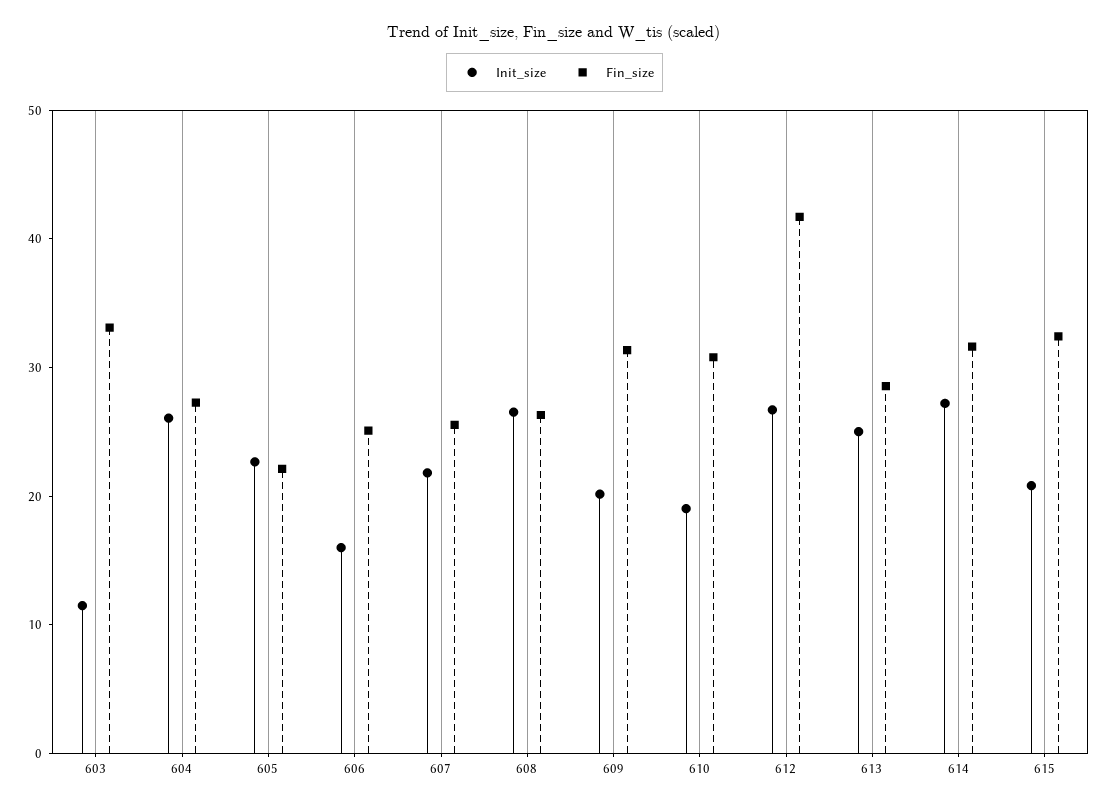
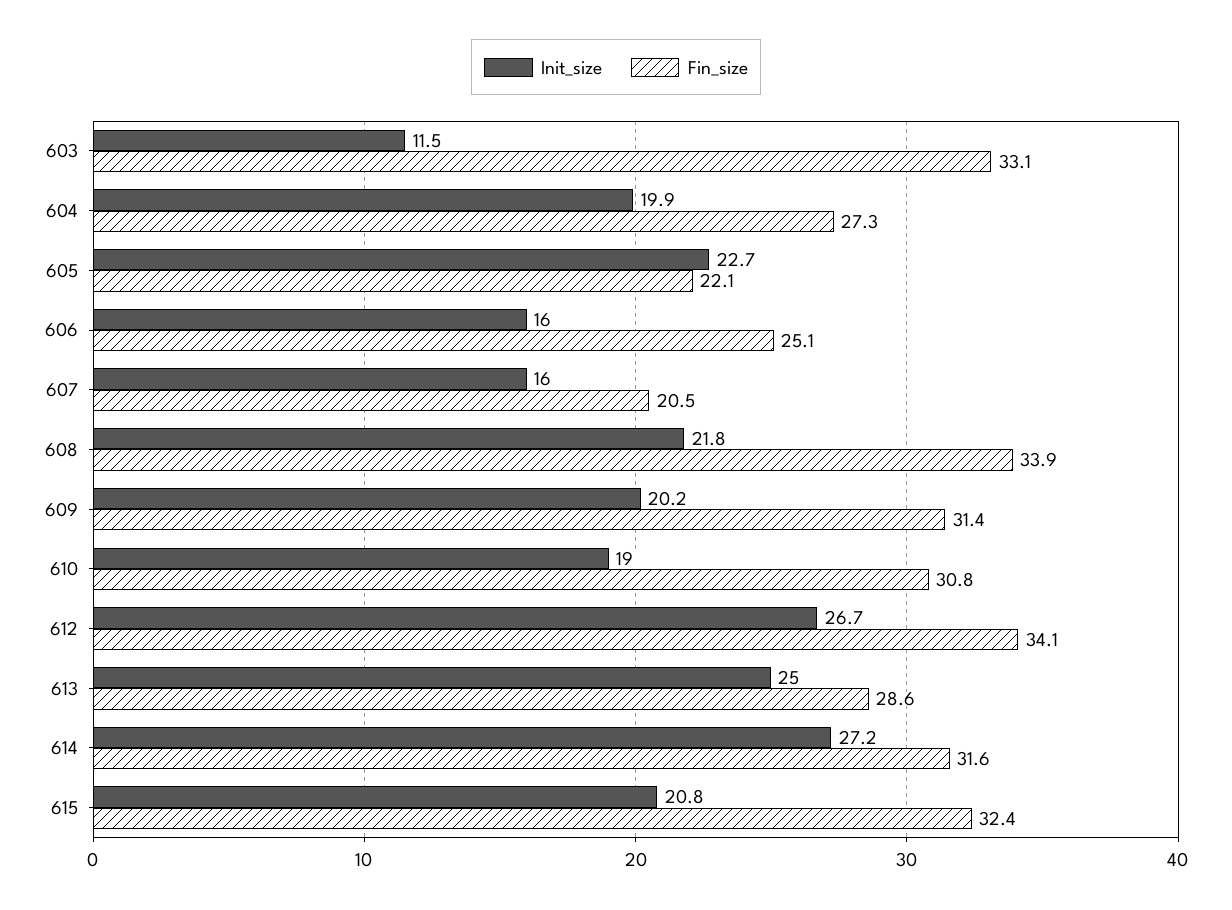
  {
    "Init_size": {
      "603": 11.5,
-     "604": 26,
+     "604": 19.9,
      "605": 22.7,
      "606": 16,
-     "607": 22,
+     "607": 16,
-     "608": 26,
+     "608": 21.8,
      "609": 20.2,
      "610": 19,
      "612": 26.7,
      "613": 25,
      "614": 27.2,
      "615": 20.8
    },
    "Fin_size": {
      "603": 33.1,
      "604": 27.3,
      "605": 22.1,
      "606": 25.1,
-     "607": 26,
+     "607": 20.5,
-     "608": 26,
+     "608": 33.9,
      "609": 31.4,
      "610": 30.8,
-     "612": 42,
+     "612": 34.1,
      "613": 28.6,
      "614": 31.6,
      "615": 32.4
    }
  }

